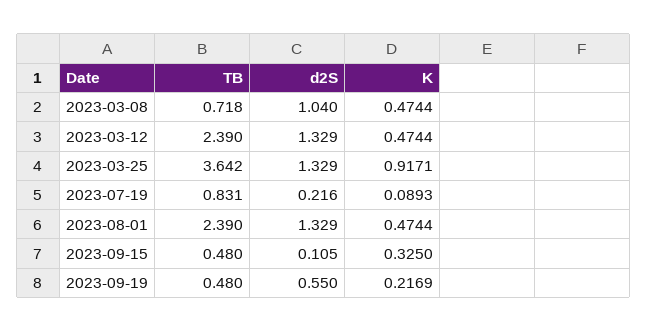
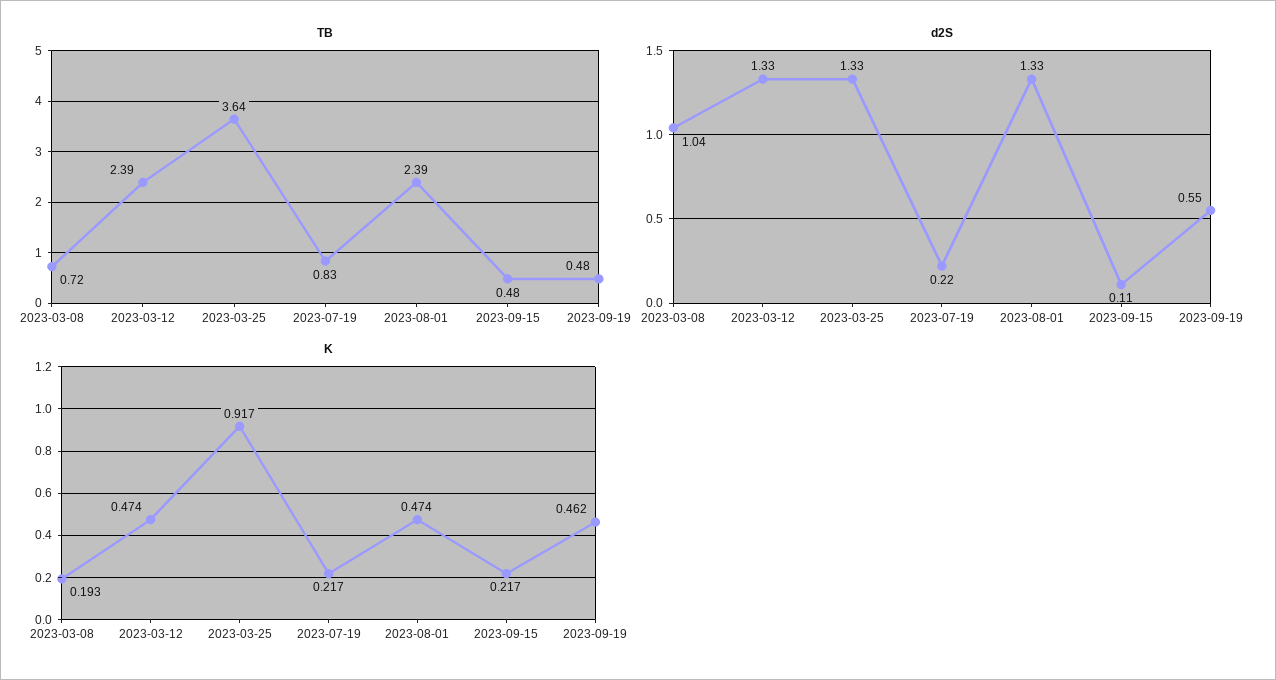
  {
    "TB": {
      "2023-03-08": 0.718,
      "2023-03-12": 2.39,
      "2023-03-25": 3.642,
      "2023-07-19": 0.831,
      "2023-08-01": 2.39,
      "2023-09-15": 0.48,
      "2023-09-19": 0.48
    },
    "d2S": {
      "2023-03-08": 1.04,
      "2023-03-12": 1.329,
      "2023-03-25": 1.329,
      "2023-07-19": 0.216,
      "2023-08-01": 1.329,
      "2023-09-15": 0.105,
      "2023-09-19": 0.55
    },
    "K": {
-     "2023-03-08": 0.4744,
+     "2023-03-08": 0.193,
      "2023-03-12": 0.4744,
      "2023-03-25": 0.9171,
-     "2023-07-19": 0.0893,
+     "2023-07-19": 0.217,
      "2023-08-01": 0.4744,
-     "2023-09-15": 0.325,
+     "2023-09-15": 0.217,
-     "2023-09-19": 0.2169
+     "2023-09-19": 0.462
    }
  }

